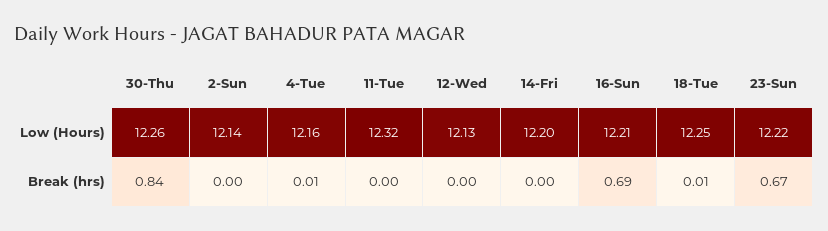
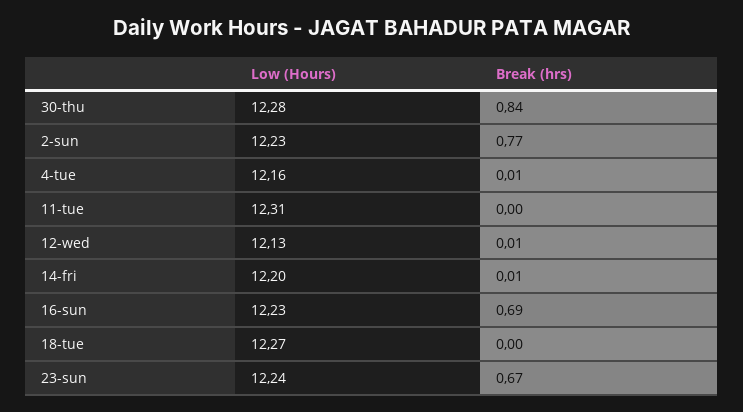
  {
    "30-Thu": {
-     "Low (Hours)": 12.26,
+     "Low (Hours)": 12.28,
      "Break (hrs)": 0.84
    },
    "2-Sun": {
-     "Low (Hours)": 12.14,
+     "Low (Hours)": 12.23,
-     "Break (hrs)": 0
+     "Break (hrs)": 0.77
    },
    "4-Tue": {
      "Low (Hours)": 12.16,
      "Break (hrs)": 0.01
    },
    "11-Tue": {
-     "Low (Hours)": 12.32,
+     "Low (Hours)": 12.31,
      "Break (hrs)": 0
    },
    "12-Wed": {
      "Low (Hours)": 12.13,
-     "Break (hrs)": 0
+     "Break (hrs)": 0.01
    },
    "14-Fri": {
      "Low (Hours)": 12.2,
-     "Break (hrs)": 0
+     "Break (hrs)": 0.01
    },
    "16-Sun": {
-     "Low (Hours)": 12.21,
+     "Low (Hours)": 12.23,
      "Break (hrs)": 0.69
    },
    "18-Tue": {
-     "Low (Hours)": 12.25,
+     "Low (Hours)": 12.27,
-     "Break (hrs)": 0.01
+     "Break (hrs)": 0
    },
    "23-Sun": {
-     "Low (Hours)": 12.22,
+     "Low (Hours)": 12.24,
      "Break (hrs)": 0.67
    }
  }

